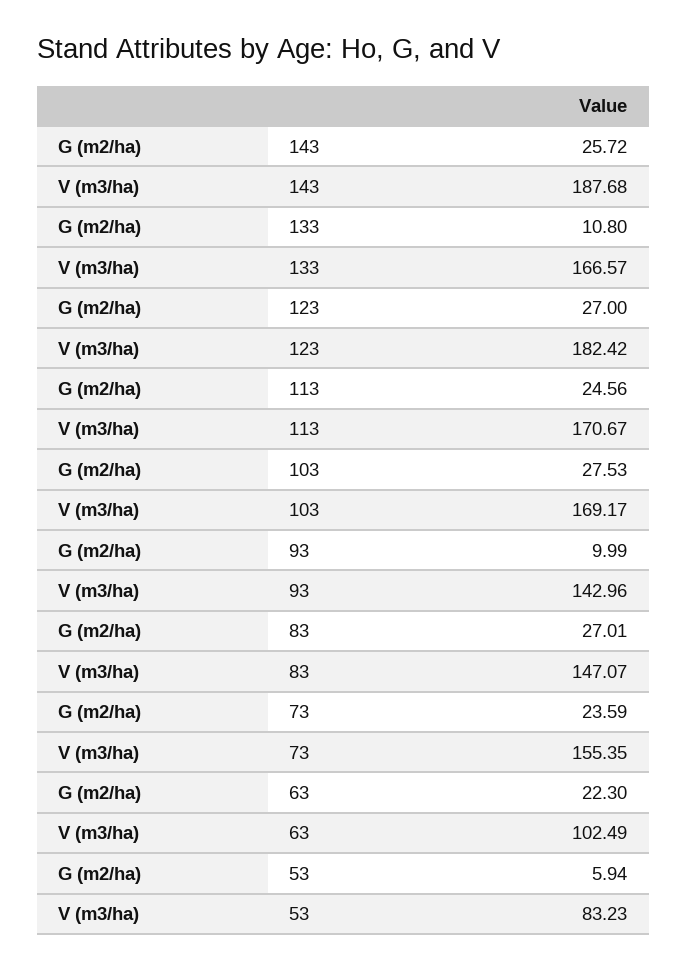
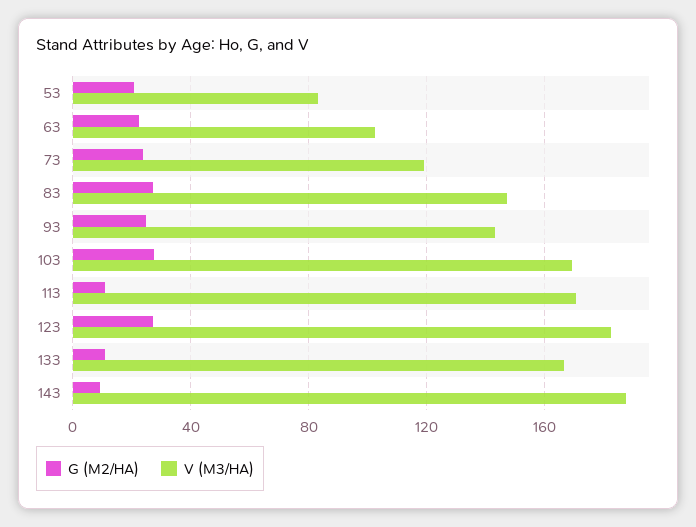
  {
    "G (m2/ha)": {
-     "143": 25.72,
+     "143": 10,
      "133": 10.8,
      "123": 27,
-     "113": 24.56,
+     "113": 10,
      "103": 27.53,
-     "93": 9.99,
+     "93": 25,
      "83": 27.01,
      "73": 23.59,
      "63": 22.3,
-     "53": 5.94
+     "53": 20
    },
    "V (m3/ha)": {
      "143": 187.68,
      "133": 166.57,
      "123": 182.42,
      "113": 170.67,
      "103": 169.17,
      "93": 142.96,
      "83": 147.07,
-     "73": 155.35,
+     "73": 120,
      "63": 102.49,
      "53": 83.23
    }
  }

